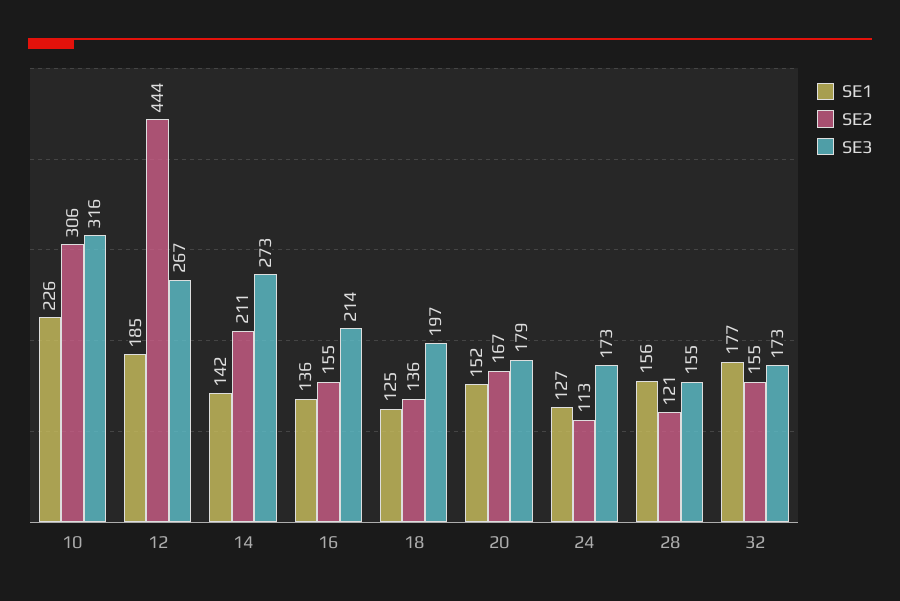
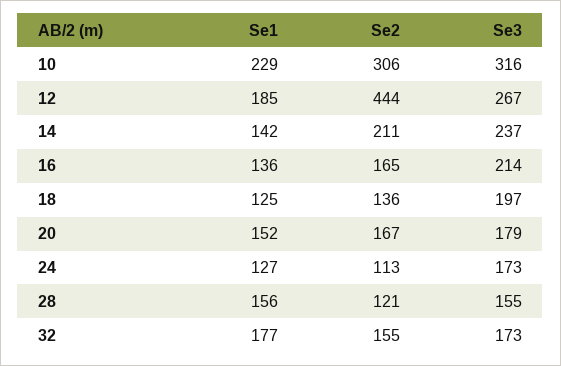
  {
    "SE1": {
-     "10": 226,
+     "10": 229,
      "12": 185,
      "14": 142,
      "16": 136,
      "18": 125,
      "20": 152,
      "24": 127,
      "28": 156,
      "32": 177
    },
    "SE2": {
      "10": 306,
      "12": 444,
      "14": 211,
-     "16": 155,
+     "16": 165,
      "18": 136,
      "20": 167,
      "24": 113,
      "28": 121,
      "32": 155
    },
    "SE3": {
      "10": 316,
      "12": 267,
-     "14": 273,
+     "14": 237,
      "16": 214,
      "18": 197,
      "20": 179,
      "24": 173,
      "28": 155,
      "32": 173
    }
  }

